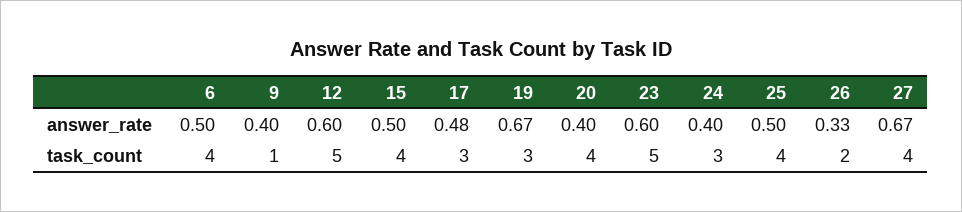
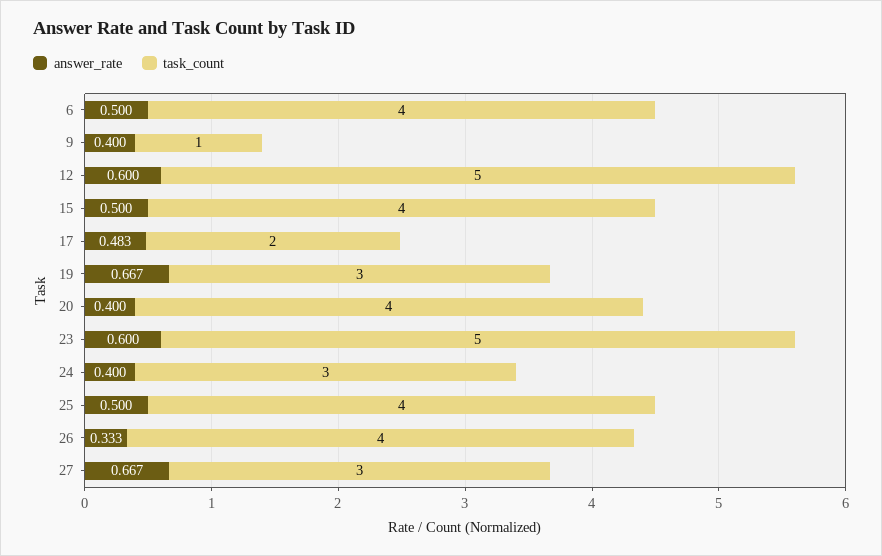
  {
    "answer_rate": {
      "6": 0.5,
      "9": 0.4,
      "12": 0.6,
      "15": 0.5,
      "17": 0.483,
      "19": 0.667,
      "20": 0.4,
      "23": 0.6,
      "24": 0.4,
      "25": 0.5,
      "26": 0.333,
      "27": 0.667
    },
    "task_count": {
      "6": 4,
      "9": 1,
      "12": 5,
      "15": 4,
-     "17": 3,
+     "17": 2,
      "19": 3,
      "20": 4,
      "23": 5,
      "24": 3,
      "25": 4,
-     "26": 2,
+     "26": 4,
-     "27": 4
+     "27": 3
    }
  }

